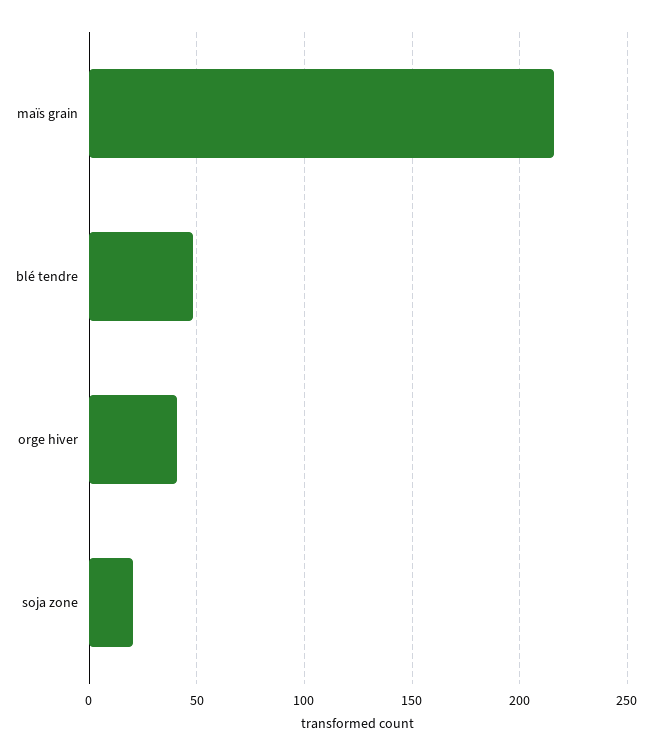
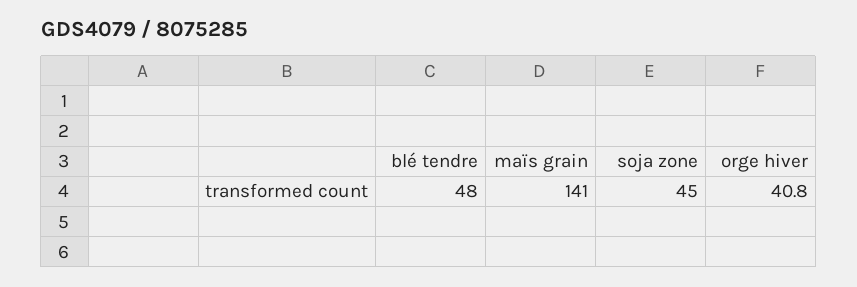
  {
-   "maïs grain": 215,
+   "maïs grain": 141,
    "blé tendre": 48,
    "orge hiver": 40.8,
-   "soja zone": 20
+   "soja zone": 45
  }

